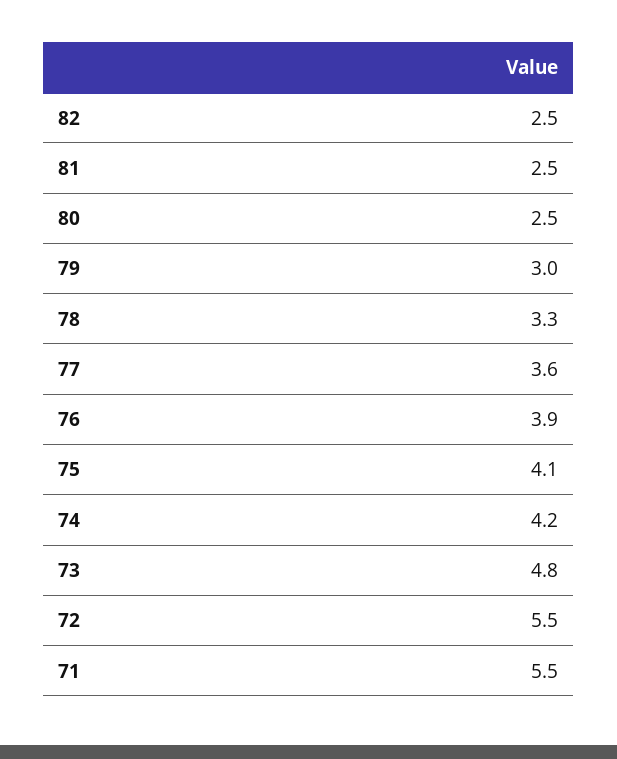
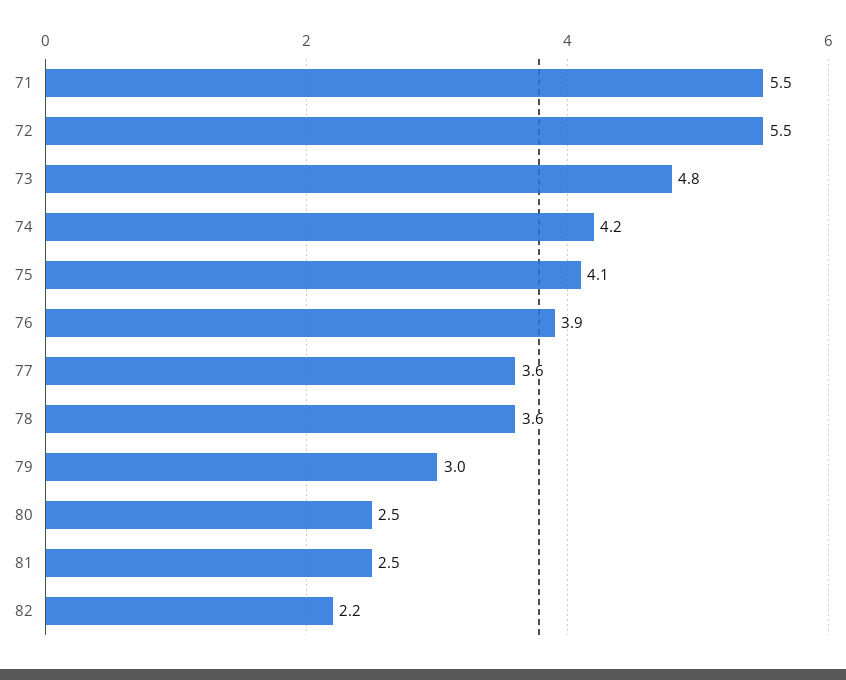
  {
-   "82": 2.5,
+   "82": 2.2,
    "81": 2.5,
    "80": 2.5,
    "79": 3,
-   "78": 3.3,
+   "78": 3.6,
    "77": 3.6,
    "76": 3.9,
    "75": 4.1,
    "74": 4.2,
    "73": 4.8,
    "72": 5.5,
    "71": 5.5
  }

